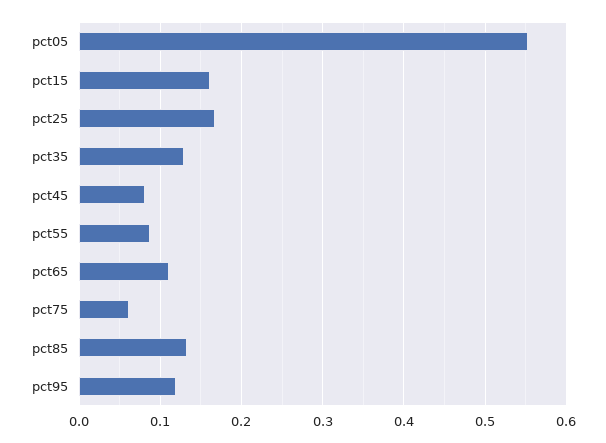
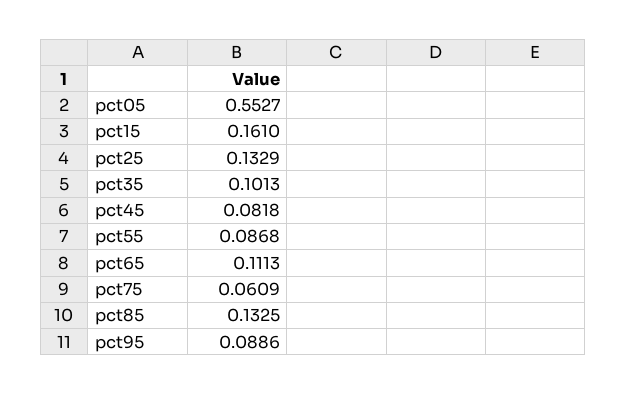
  {
    "pct05": 0.5527,
    "pct15": 0.161,
-   "pct25": 0.17,
+   "pct25": 0.1329,
-   "pct35": 0.13,
+   "pct35": 0.1013,
    "pct45": 0.0818,
    "pct55": 0.0868,
    "pct65": 0.1113,
    "pct75": 0.0609,
    "pct85": 0.1325,
-   "pct95": 0.12
+   "pct95": 0.0886
  }

